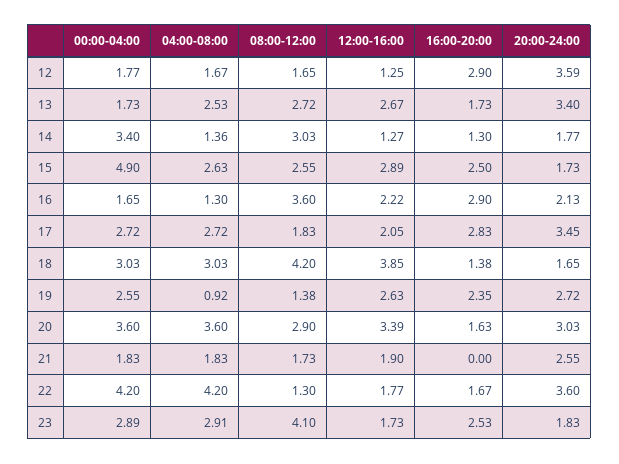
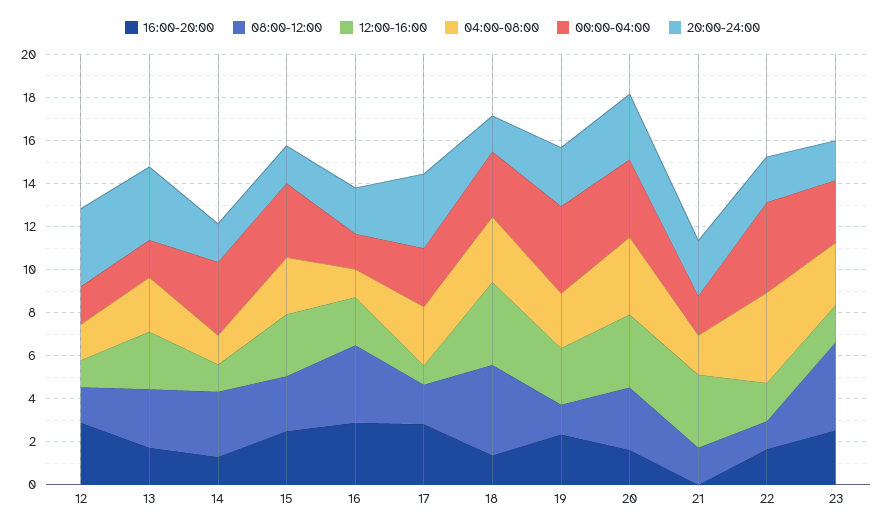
  {
    "00:00-04:00": {
      "12": 1.77,
      "13": 1.73,
      "14": 3.4,
-     "15": 4.9,
+     "15": 3.5,
      "16": 1.65,
      "17": 2.72,
      "18": 3.03,
-     "19": 2.55,
+     "19": 4,
      "20": 3.6,
      "21": 1.83,
      "22": 4.2,
      "23": 2.89
    },
    "04:00-08:00": {
      "12": 1.67,
      "13": 2.53,
      "14": 1.36,
      "15": 2.63,
      "16": 1.3,
      "17": 2.72,
      "18": 3.03,
-     "19": 0.92,
+     "19": 2.5,
      "20": 3.6,
      "21": 1.83,
      "22": 4.2,
      "23": 2.91
    },
    "08:00-12:00": {
      "12": 1.65,
      "13": 2.72,
      "14": 3.03,
      "15": 2.55,
      "16": 3.6,
      "17": 1.83,
      "18": 4.2,
      "19": 1.38,
      "20": 2.9,
      "21": 1.73,
      "22": 1.3,
      "23": 4.1
    },
    "12:00-16:00": {
      "12": 1.25,
      "13": 2.67,
      "14": 1.27,
      "15": 2.89,
      "16": 2.22,
-     "17": 2.05,
+     "17": 1,
      "18": 3.85,
      "19": 2.63,
      "20": 3.39,
-     "21": 1.9,
+     "21": 3.5,
      "22": 1.77,
      "23": 1.73
    },
    "16:00-20:00": {
      "12": 2.9,
      "13": 1.73,
      "14": 1.3,
      "15": 2.5,
      "16": 2.9,
      "17": 2.83,
      "18": 1.38,
      "19": 2.35,
      "20": 1.63,
      "21": 0,
      "22": 1.67,
      "23": 2.53
    },
    "20:00-24:00": {
      "12": 3.59,
      "13": 3.4,
      "14": 1.77,
      "15": 1.73,
      "16": 2.13,
      "17": 3.45,
      "18": 1.65,
      "19": 2.72,
      "20": 3.03,
      "21": 2.55,
-     "22": 3.6,
+     "22": 2,
      "23": 1.83
    }
  }

